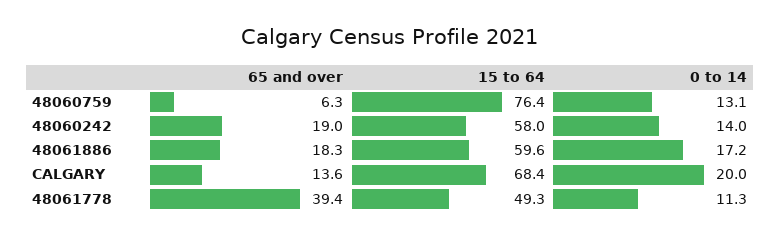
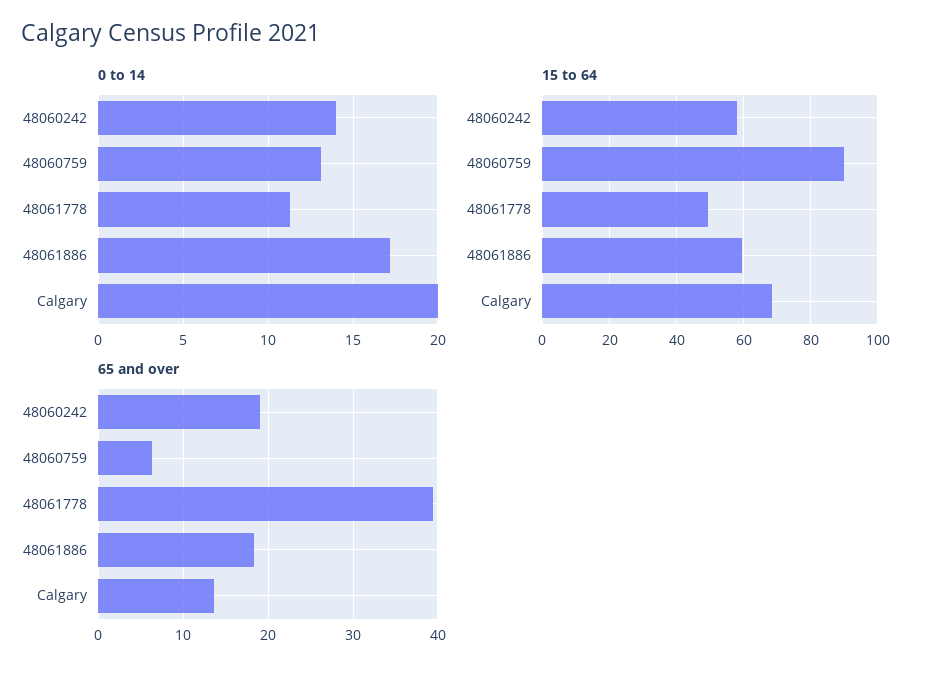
  {
    "65 and over": {
      "48060759": 6.3,
      "48060242": 19,
      "48061886": 18.3,
      "CALGARY": 13.6,
      "48061778": 39.4
    },
    "15 to 64": {
-     "48060759": 76.4,
+     "48060759": 90,
      "48060242": 58,
      "48061886": 59.6,
      "CALGARY": 68.4,
      "48061778": 49.3
    },
    "0 to 14": {
      "48060759": 13.1,
      "48060242": 14,
      "48061886": 17.2,
      "CALGARY": 20,
      "48061778": 11.3
    }
  }

